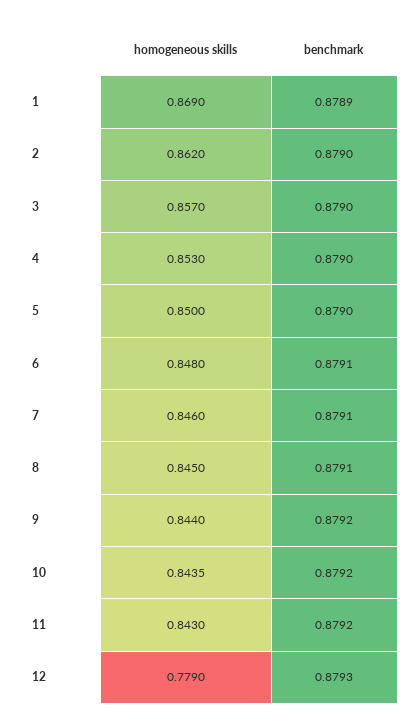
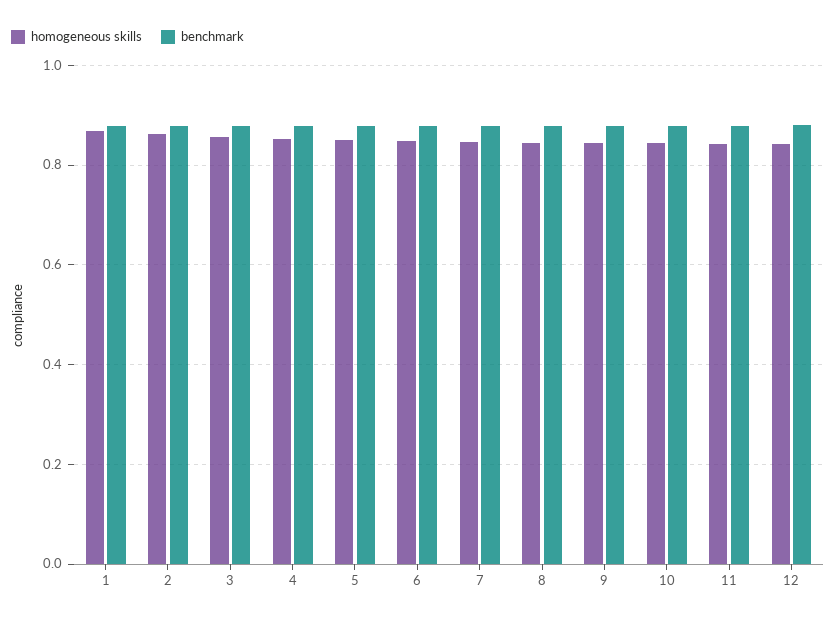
  {
    "homogeneous skills": {
      "1": 0.869,
      "2": 0.862,
      "3": 0.857,
      "4": 0.853,
      "5": 0.85,
      "6": 0.848,
      "7": 0.846,
      "8": 0.845,
      "9": 0.844,
      "10": 0.8435,
      "11": 0.843,
-     "12": 0.779
+     "12": 0.84
    },
    "benchmark": {
      "1": 0.8789,
      "2": 0.879,
      "3": 0.879,
      "4": 0.879,
      "5": 0.879,
      "6": 0.8791,
      "7": 0.8791,
      "8": 0.8791,
      "9": 0.8792,
      "10": 0.8792,
      "11": 0.8792,
      "12": 0.8793
    }
  }

